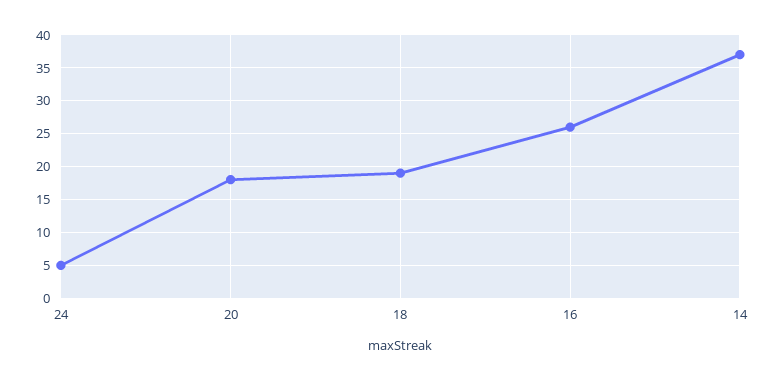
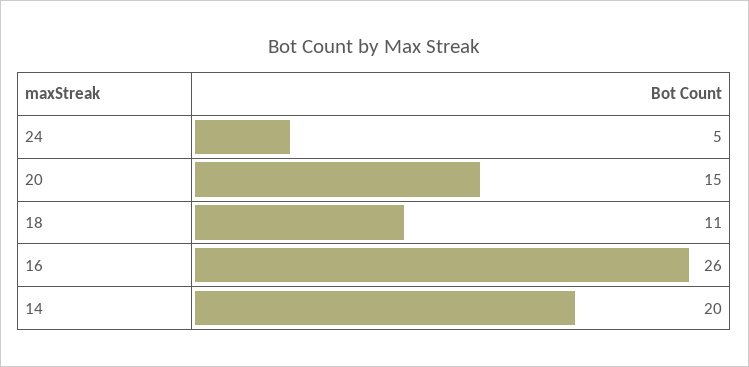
  {
    "24": 5,
-   "20": 18,
+   "20": 15,
-   "18": 19,
+   "18": 11,
    "16": 26,
-   "14": 37
+   "14": 20
  }

